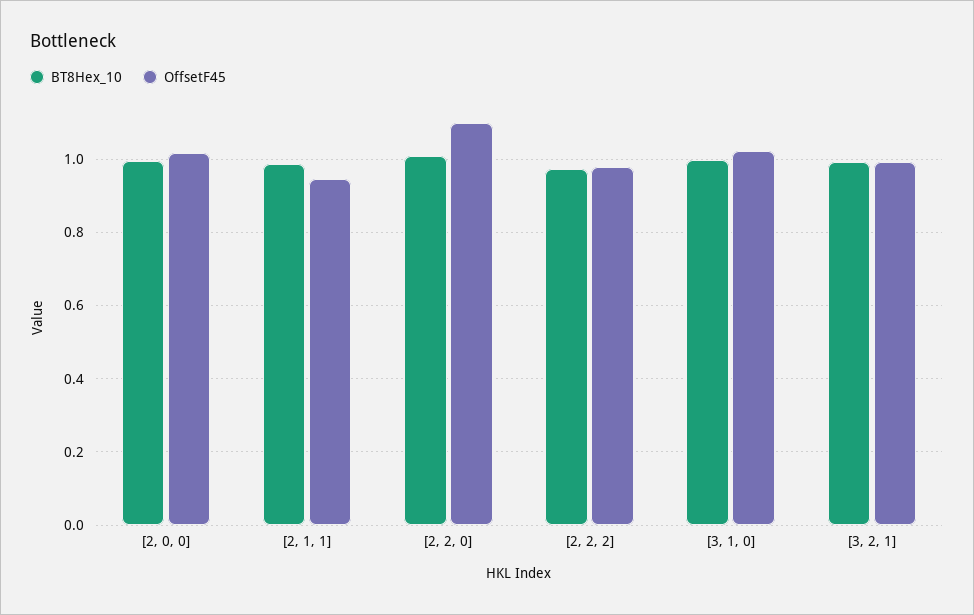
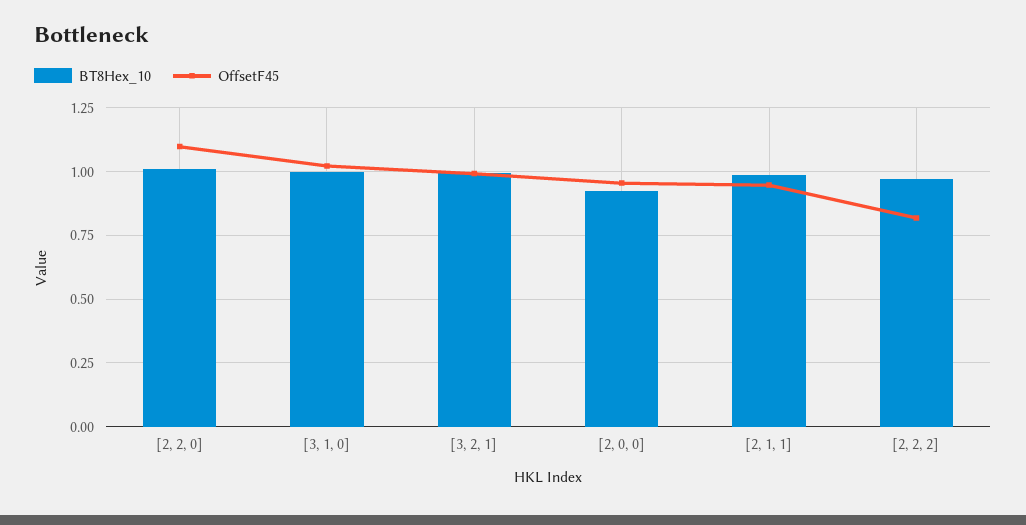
  {
    "BT8Hex_10": {
-     "[2, 0, 0]": 1,
+     "[2, 0, 0]": 0.925,
      "[2, 1, 1]": 0.98,
      "[2, 2, 0]": 1.02,
      "[2, 2, 2]": 0.98,
      "[3, 1, 0]": 1,
      "[3, 2, 1]": 1
    },
    "OffsetF45": {
-     "[2, 0, 0]": 1.02,
+     "[2, 0, 0]": 0.95,
      "[2, 1, 1]": 0.94,
      "[2, 2, 0]": 1.1,
-     "[2, 2, 2]": 0.98,
+     "[2, 2, 2]": 0.825,
      "[3, 1, 0]": 1.02,
      "[3, 2, 1]": 1
    }
  }

